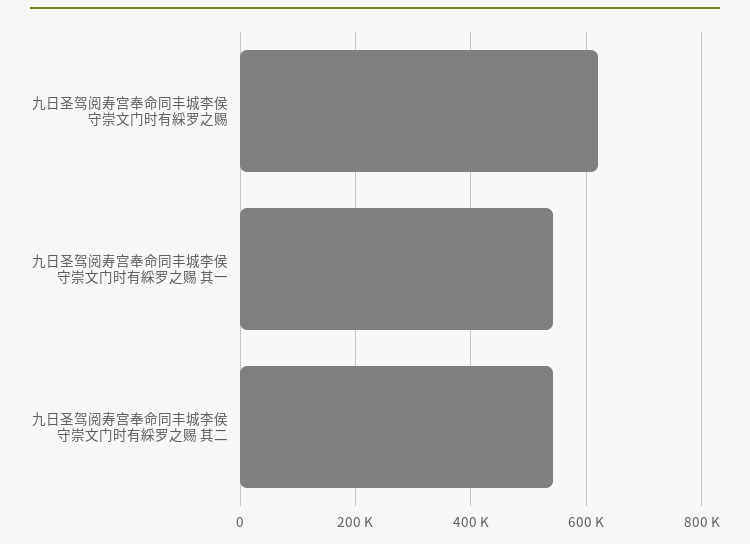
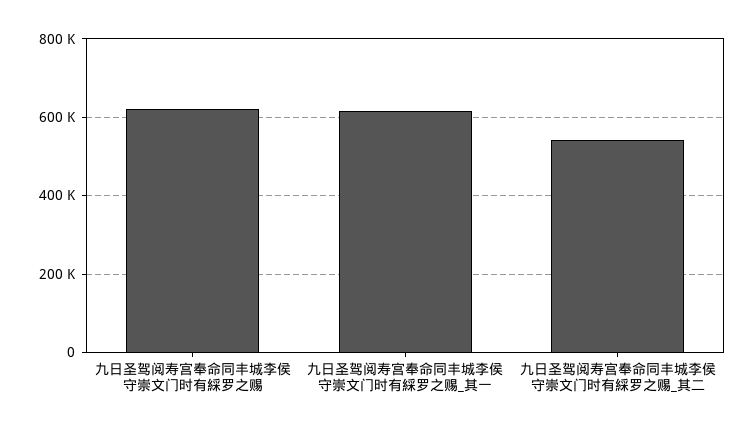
  {
    "九日圣驾阅寿宫奉命同丰城李侯守崇文门时有綵罗之赐": 620000,
-   "九日圣驾阅寿宫奉命同丰城李侯守崇文门时有綵罗之赐 其一": 540000,
+   "九日圣驾阅寿宫奉命同丰城李侯守崇文门时有綵罗之赐 其一": 620000,
    "九日圣驾阅寿宫奉命同丰城李侯守崇文门时有綵罗之赐 其二": 540000
  }

